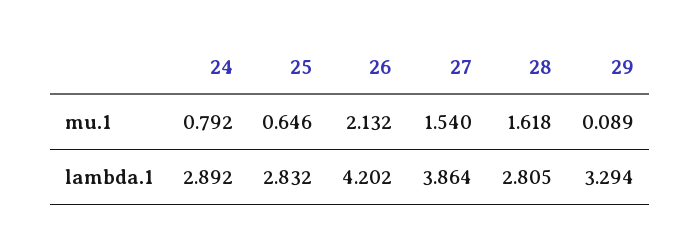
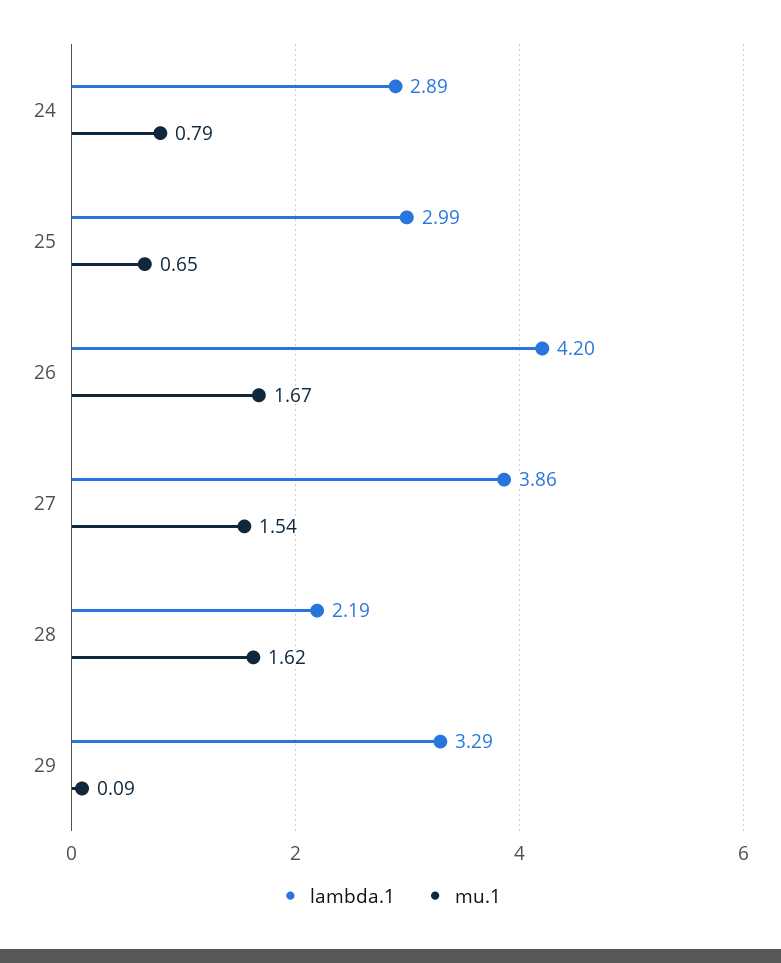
  {
    "mu.1": {
      "24": 0.792,
      "25": 0.646,
-     "26": 2.132,
+     "26": 1.67,
      "27": 1.54,
      "28": 1.618,
      "29": 0.089
    },
    "lambda.1": {
      "24": 2.892,
-     "25": 2.832,
+     "25": 2.99,
      "26": 4.202,
      "27": 3.864,
-     "28": 2.805,
+     "28": 2.19,
      "29": 3.294
    }
  }

